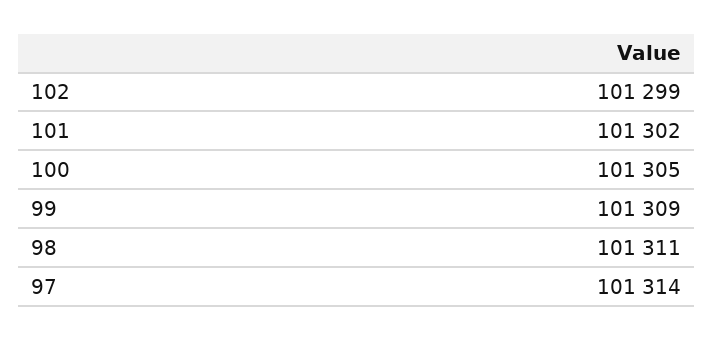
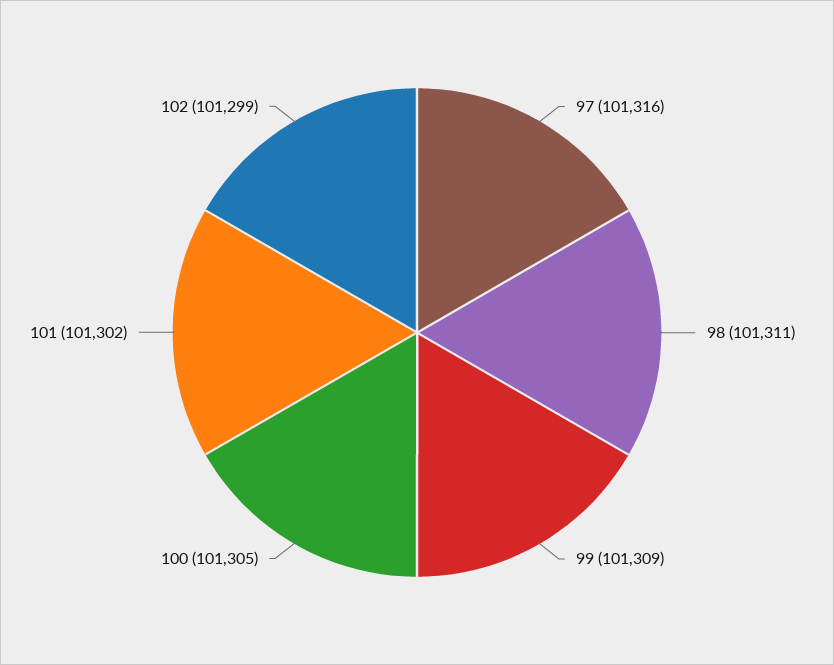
  {
    "102": 101299,
    "101": 101302,
    "100": 101305,
    "99": 101309,
    "98": 101311,
-   "97": 101314
+   "97": 101316
  }

